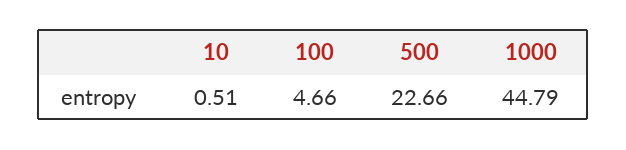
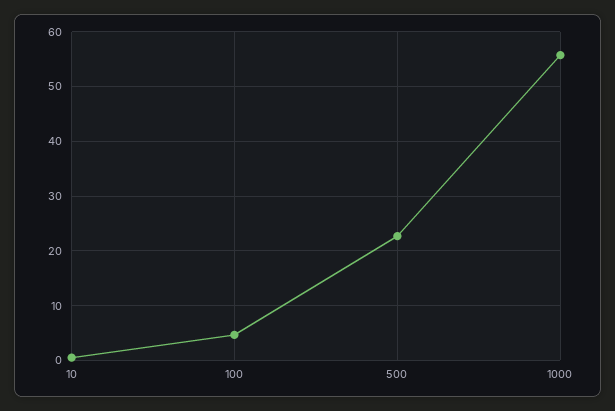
  {
    "10": 0.51,
    "100": 4.66,
    "500": 22.66,
-   "1000": 44.79
+   "1000": 56
  }

